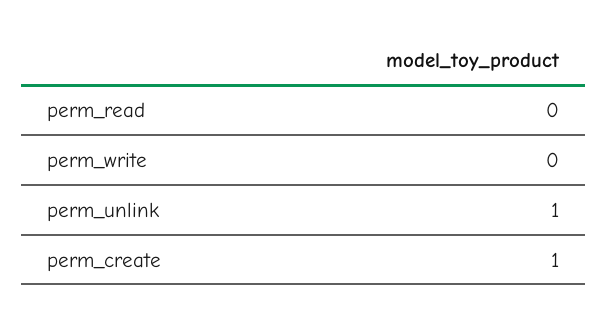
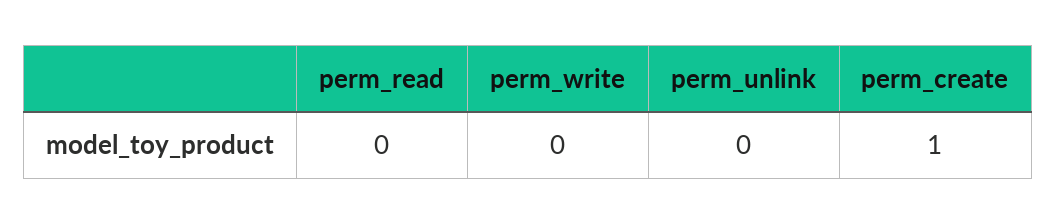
  {
    "perm_read": 0,
    "perm_write": 0,
-   "perm_unlink": 1,
+   "perm_unlink": 0,
    "perm_create": 1
  }

